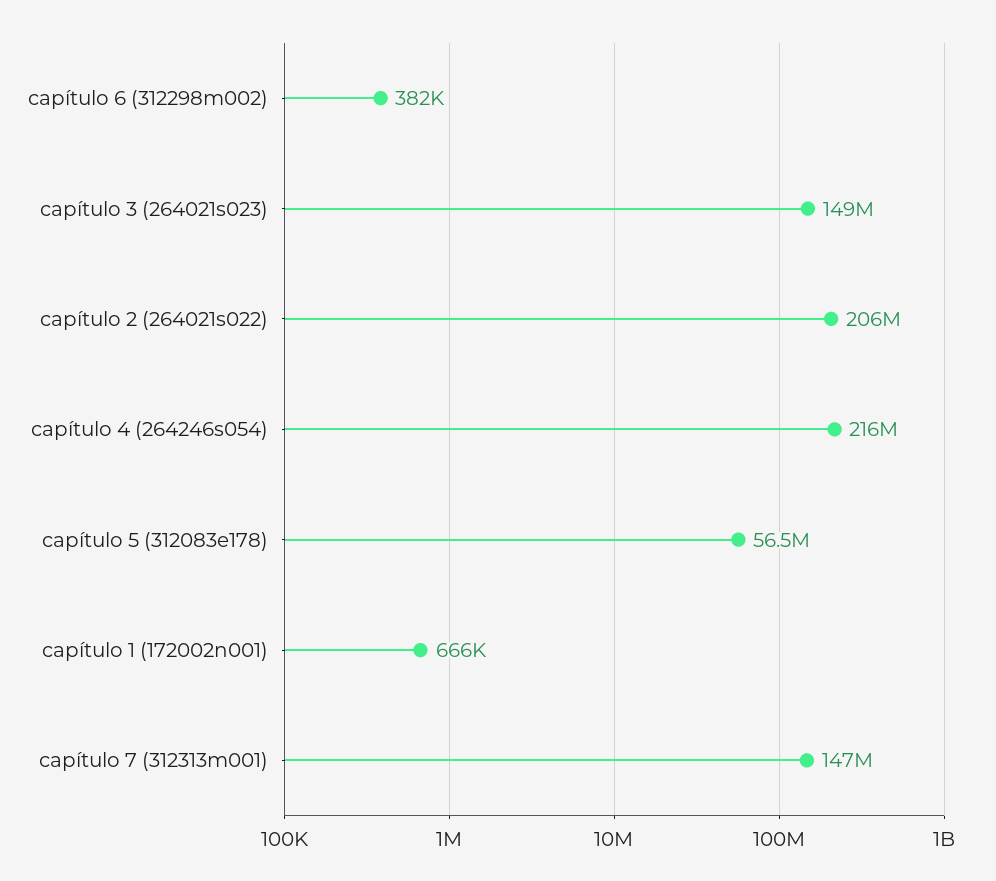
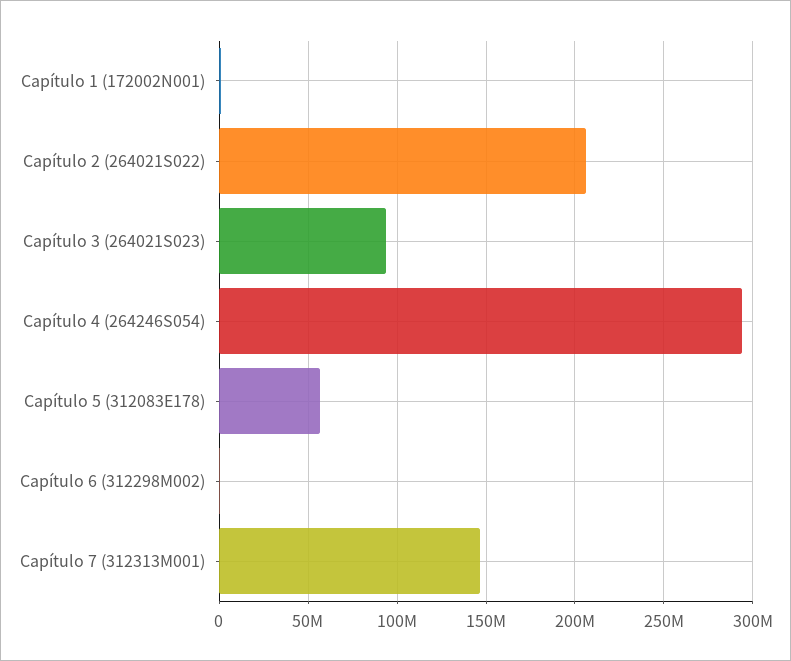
  {
    "capítulo 6 (312298m002)": 382000,
-   "capítulo 3 (264021s023)": 149000000,
+   "capítulo 3 (264021s023)": 95000000,
    "capítulo 2 (264021s022)": 206000000,
-   "capítulo 4 (264246s054)": 216000000,
+   "capítulo 4 (264246s054)": 295000000,
    "capítulo 5 (312083e178)": 56500000,
    "capítulo 1 (172002n001)": 666000,
    "capítulo 7 (312313m001)": 147000000
  }

